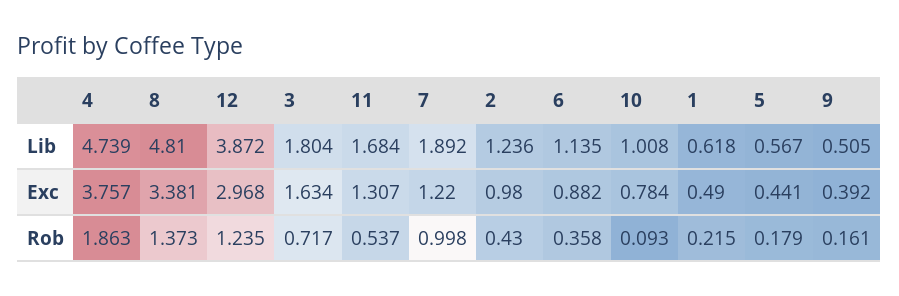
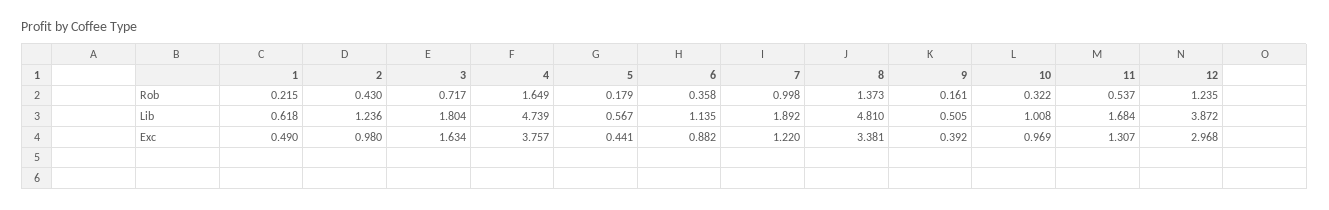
  {
    "4": {
      "Lib": 4.739,
      "Exc": 3.757,
-     "Rob": 1.863
+     "Rob": 1.649
    },
    "8": {
      "Lib": 4.81,
      "Exc": 3.381,
      "Rob": 1.373
    },
    "12": {
      "Lib": 3.872,
      "Exc": 2.968,
      "Rob": 1.235
    },
    "3": {
      "Lib": 1.804,
      "Exc": 1.634,
      "Rob": 0.717
    },
    "11": {
      "Lib": 1.684,
      "Exc": 1.307,
      "Rob": 0.537
    },
    "7": {
      "Lib": 1.892,
      "Exc": 1.22,
      "Rob": 0.998
    },
    "2": {
      "Lib": 1.236,
      "Exc": 0.98,
      "Rob": 0.43
    },
    "6": {
      "Lib": 1.135,
      "Exc": 0.882,
      "Rob": 0.358
    },
    "10": {
      "Lib": 1.008,
-     "Exc": 0.784,
+     "Exc": 0.969,
-     "Rob": 0.093
+     "Rob": 0.322
    },
    "1": {
      "Lib": 0.618,
      "Exc": 0.49,
      "Rob": 0.215
    },
    "5": {
      "Lib": 0.567,
      "Exc": 0.441,
      "Rob": 0.179
    },
    "9": {
      "Lib": 0.505,
      "Exc": 0.392,
      "Rob": 0.161
    }
  }

